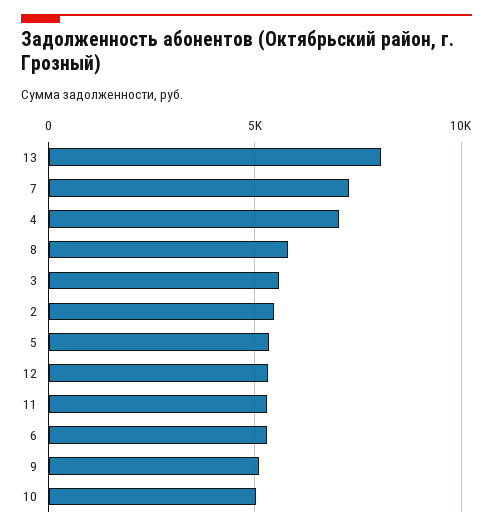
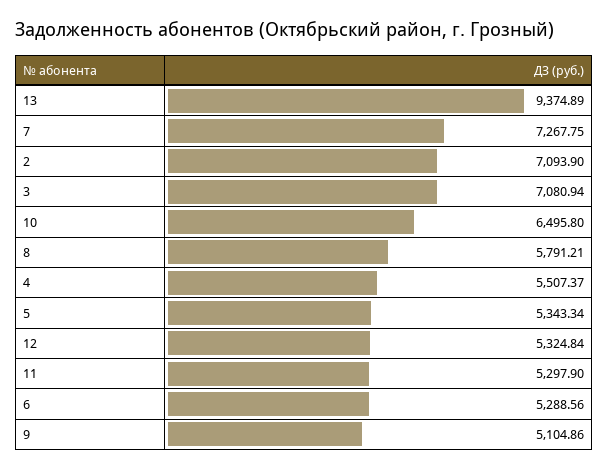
  {
-   "13": 8000,
+   "13": 9374.89,
    "7": 7267.75,
-   "4": 7000,
+   "4": 5507.37,
    "8": 5791.21,
-   "3": 5500,
+   "3": 7080.94,
-   "2": 5500,
+   "2": 7093.9,
    "5": 5343.34,
    "12": 5324.84,
    "11": 5297.9,
    "6": 5288.56,
    "9": 5104.86,
-   "10": 5000
+   "10": 6495.8
  }

